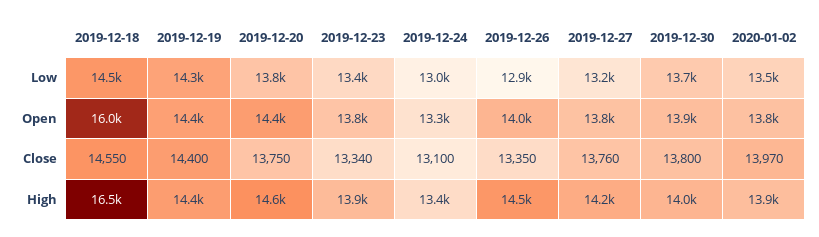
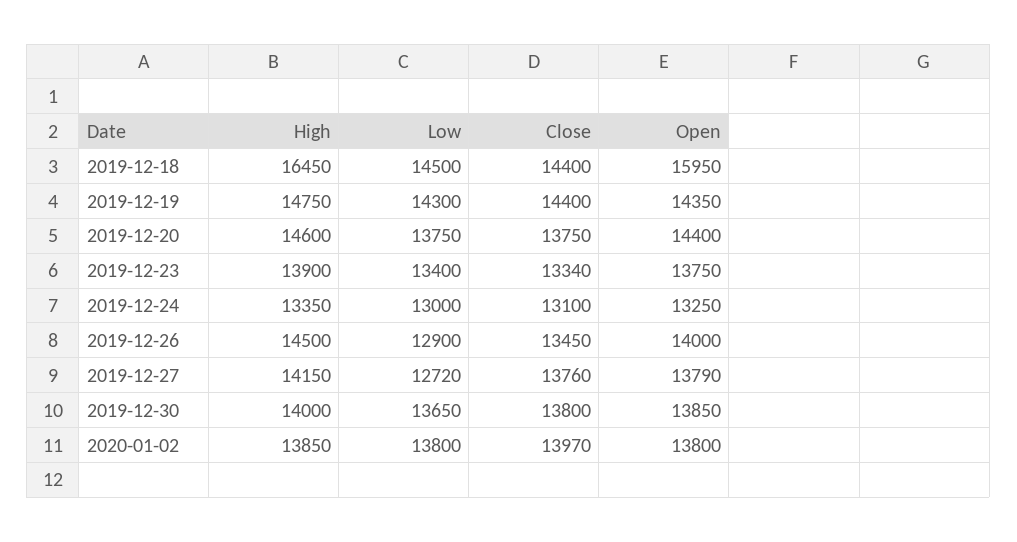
  {
    "2019-12-18": {
      "Low": 14500,
      "Open": 15950,
-     "Close": 14550,
+     "Close": 14400,
      "High": 16450
    },
    "2019-12-19": {
      "Low": 14300,
      "Open": 14350,
      "Close": 14400,
-     "High": 14400
+     "High": 14750
    },
    "2019-12-20": {
      "Low": 13750,
      "Open": 14400,
      "Close": 13750,
      "High": 14600
    },
    "2019-12-23": {
      "Low": 13400,
      "Open": 13750,
      "Close": 13340,
      "High": 13900
    },
    "2019-12-24": {
      "Low": 13000,
      "Open": 13250,
      "Close": 13100,
      "High": 13350
    },
    "2019-12-26": {
      "Low": 12900,
      "Open": 14000,
-     "Close": 13350,
+     "Close": 13450,
      "High": 14500
    },
    "2019-12-27": {
-     "Low": 13200,
+     "Low": 12720,
      "Open": 13790,
      "Close": 13760,
      "High": 14150
    },
    "2019-12-30": {
      "Low": 13650,
      "Open": 13850,
      "Close": 13800,
      "High": 14000
    },
    "2020-01-02": {
-     "Low": 13500,
+     "Low": 13800,
      "Open": 13800,
      "Close": 13970,
      "High": 13850
    }
  }

